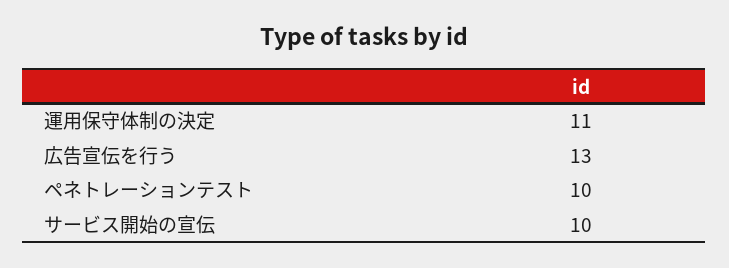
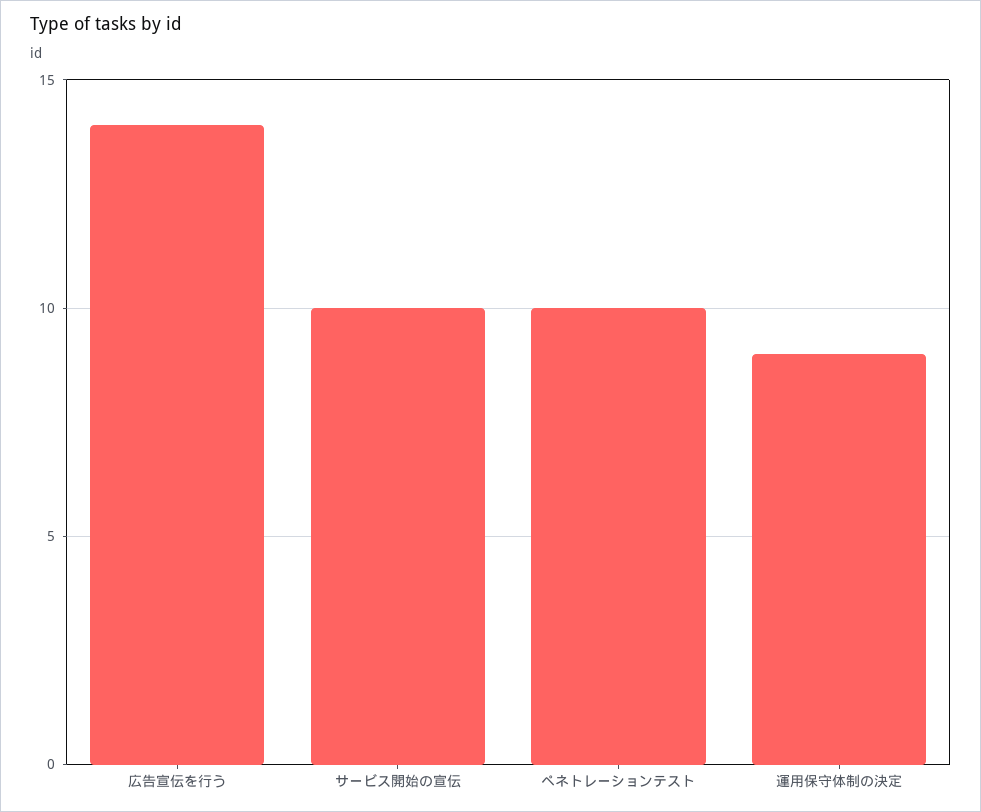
  {
-   "運用保守体制の決定": 11,
+   "運用保守体制の決定": 9,
-   "広告宣伝を行う": 13,
+   "広告宣伝を行う": 14,
    "ペネトレーションテスト": 10,
    "サービス開始の宣伝": 10
  }

